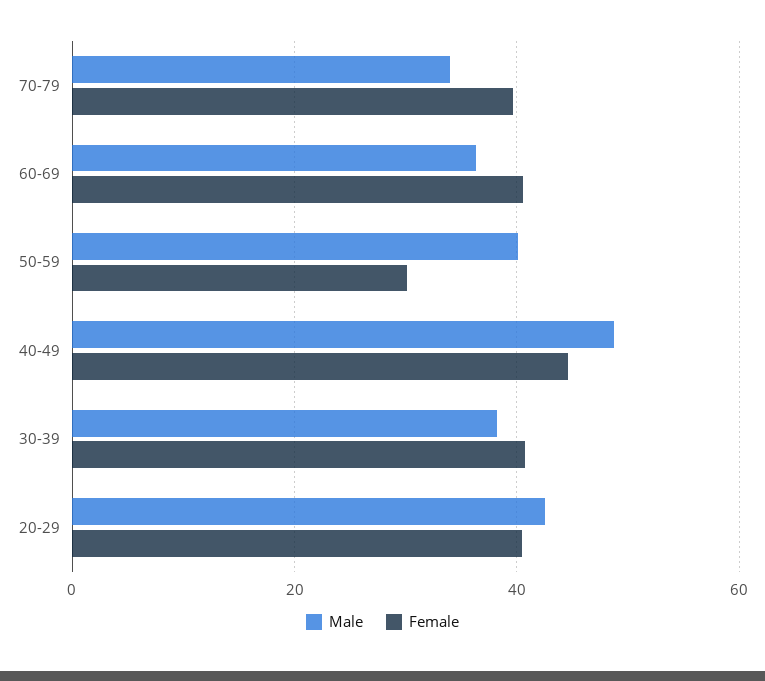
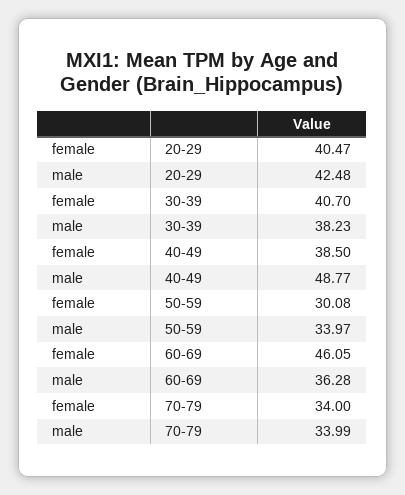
  {
    "Male": {
      "70-79": 33.99,
      "60-69": 36.28,
-     "50-59": 40,
+     "50-59": 33.97,
      "40-49": 48.77,
      "30-39": 38.23,
      "20-29": 42.48
    },
    "Female": {
-     "70-79": 40,
+     "70-79": 34,
-     "60-69": 40,
+     "60-69": 46.05,
      "50-59": 30.08,
-     "40-49": 44,
+     "40-49": 38.5,
      "30-39": 40.7,
      "20-29": 40.47
    }
  }

